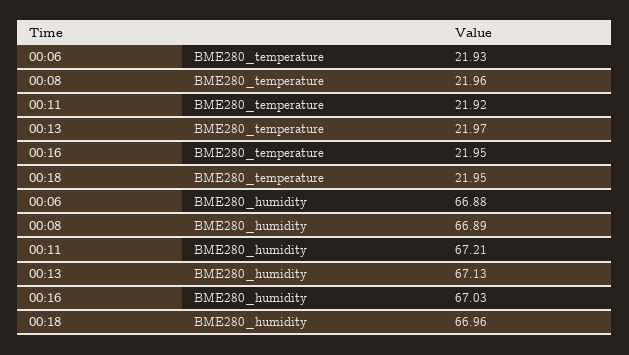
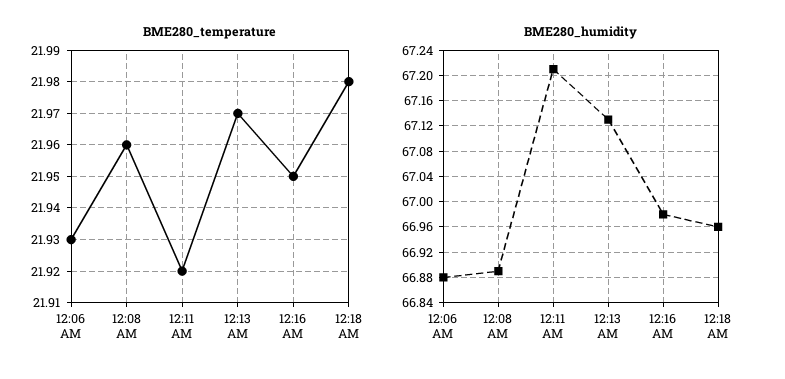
  {
    "BME280_temperature": {
      "00:06": 21.93,
      "00:08": 21.96,
      "00:11": 21.92,
      "00:13": 21.97,
      "00:16": 21.95,
-     "00:18": 21.95
+     "00:18": 21.98
    },
    "BME280_humidity": {
      "00:06": 66.88,
      "00:08": 66.89,
      "00:11": 67.21,
      "00:13": 67.13,
-     "00:16": 67.03,
+     "00:16": 66.98,
      "00:18": 66.96
    }
  }

